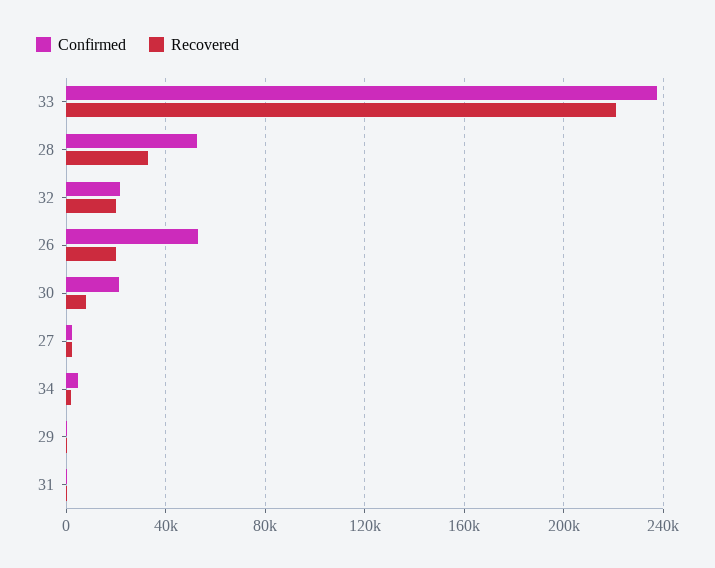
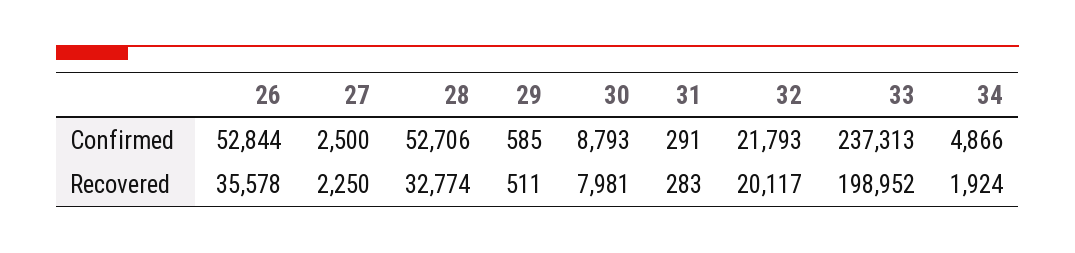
  {
    "Confirmed": {
      "33": 237313,
      "28": 52706,
      "32": 21793,
      "26": 52844,
-     "30": 20000,
+     "30": 8793,
      "27": 2500,
      "34": 4866,
      "29": 585,
      "31": 291
    },
    "Recovered": {
-     "33": 220000,
+     "33": 198952,
      "28": 32774,
      "32": 20117,
-     "26": 20000,
+     "26": 35578,
      "30": 7981,
      "27": 2250,
      "34": 1924,
      "29": 511,
      "31": 283
    }
  }

